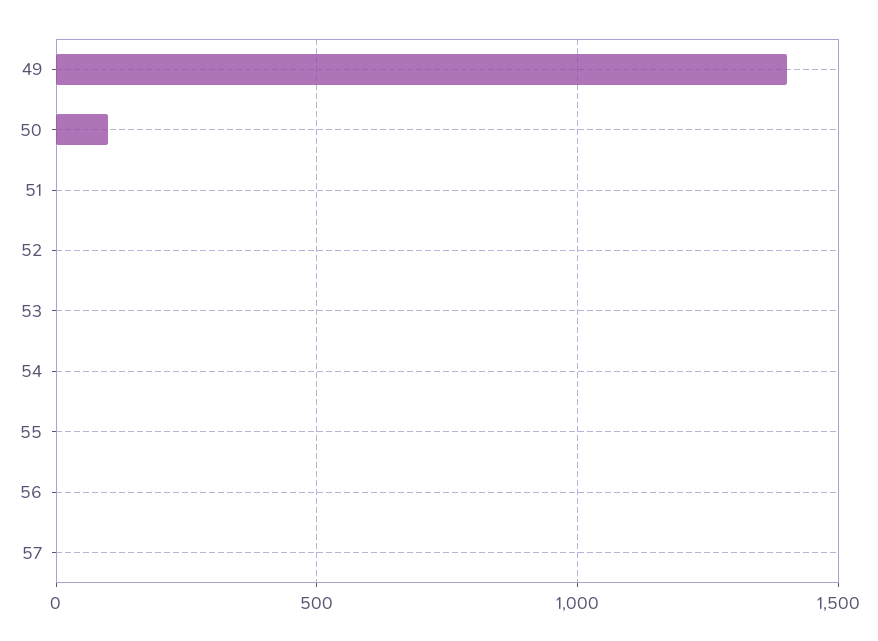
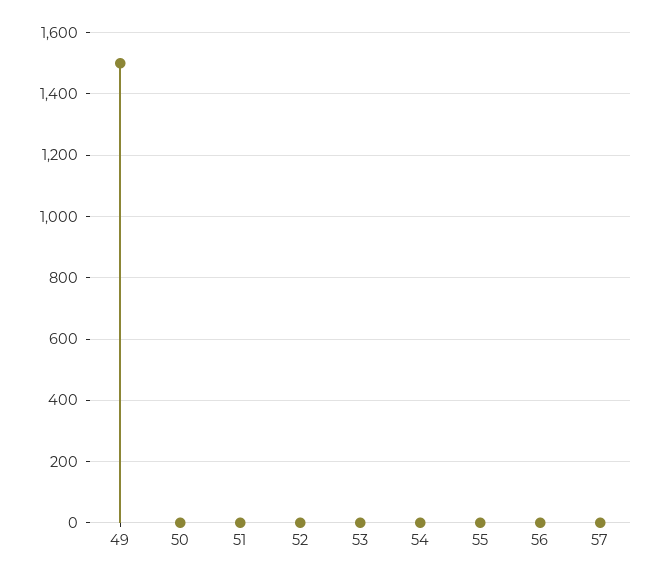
  {
-   "49": 1400,
+   "49": 1500,
-   "50": 100,
+   "50": 0,
    "51": 0,
    "52": 0,
    "53": 0,
    "54": 0,
    "55": 0,
    "56": 0,
    "57": 0
  }

